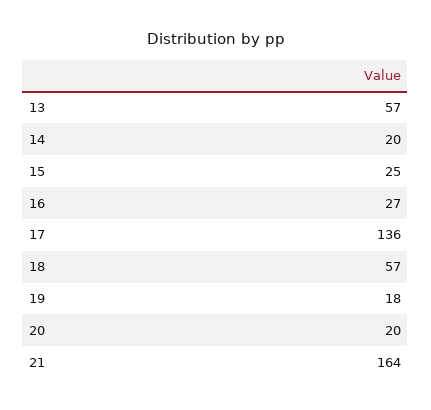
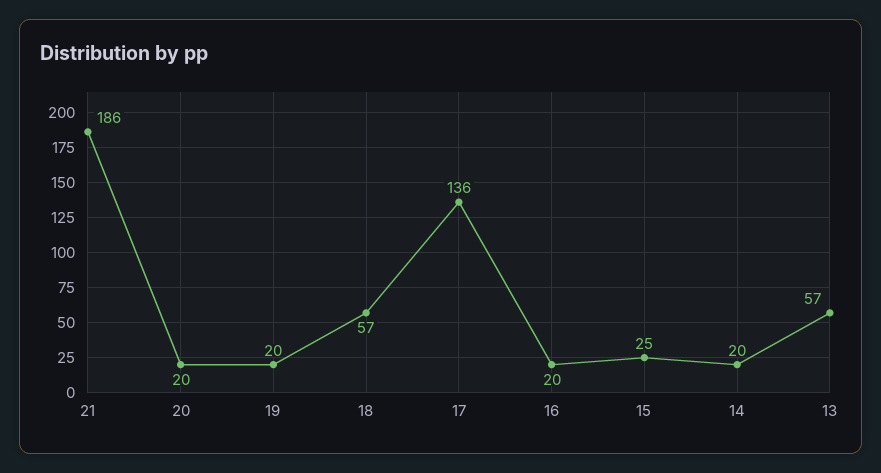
  {
    "13": 57,
    "14": 20,
    "15": 25,
-   "16": 27,
+   "16": 20,
    "17": 136,
    "18": 57,
-   "19": 18,
+   "19": 20,
    "20": 20,
-   "21": 164
+   "21": 186
  }

